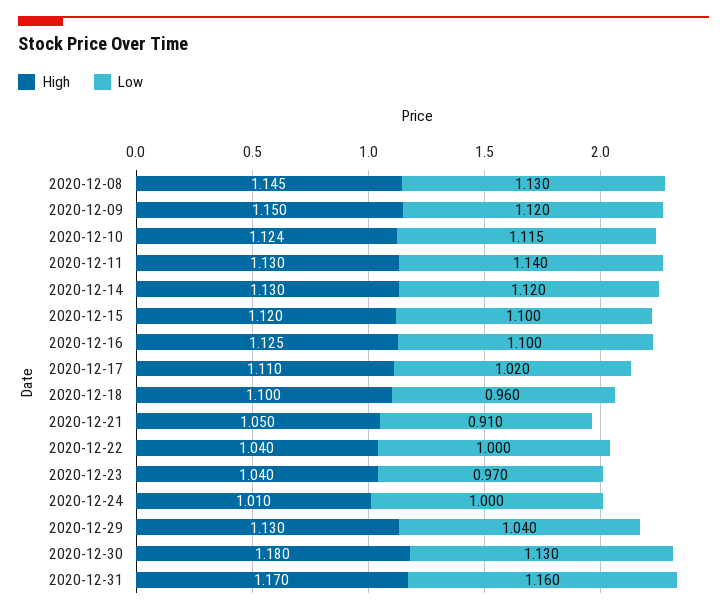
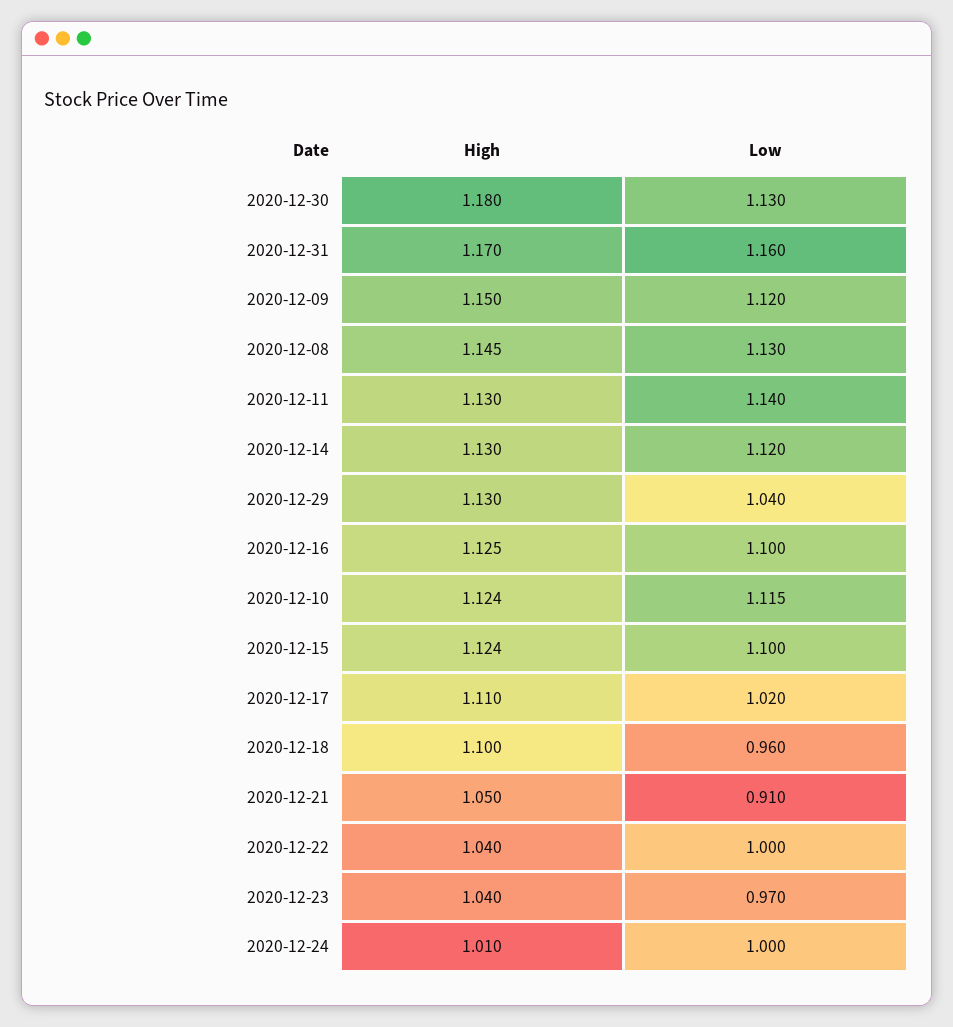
  {
    "High": {
      "2020-12-08": 1.145,
      "2020-12-09": 1.15,
      "2020-12-10": 1.124,
      "2020-12-11": 1.13,
      "2020-12-14": 1.13,
-     "2020-12-15": 1.12,
+     "2020-12-15": 1.124,
      "2020-12-16": 1.125,
      "2020-12-17": 1.11,
      "2020-12-18": 1.1,
      "2020-12-21": 1.05,
      "2020-12-22": 1.04,
      "2020-12-23": 1.04,
      "2020-12-24": 1.01,
      "2020-12-29": 1.13,
      "2020-12-30": 1.18,
      "2020-12-31": 1.17
    },
    "Low": {
      "2020-12-08": 1.13,
      "2020-12-09": 1.12,
      "2020-12-10": 1.115,
      "2020-12-11": 1.14,
      "2020-12-14": 1.12,
      "2020-12-15": 1.1,
      "2020-12-16": 1.1,
      "2020-12-17": 1.02,
      "2020-12-18": 0.96,
      "2020-12-21": 0.91,
      "2020-12-22": 1,
      "2020-12-23": 0.97,
      "2020-12-24": 1,
      "2020-12-29": 1.04,
      "2020-12-30": 1.13,
      "2020-12-31": 1.16
    }
  }

